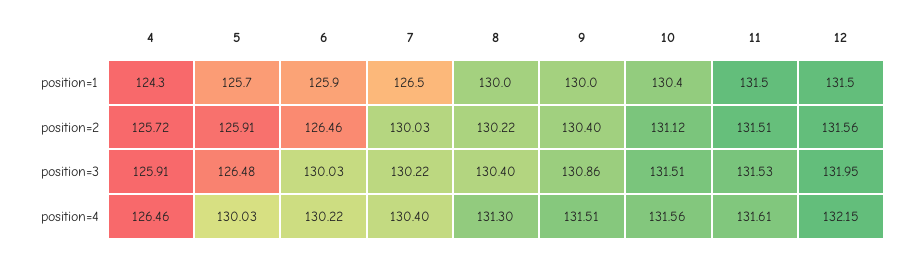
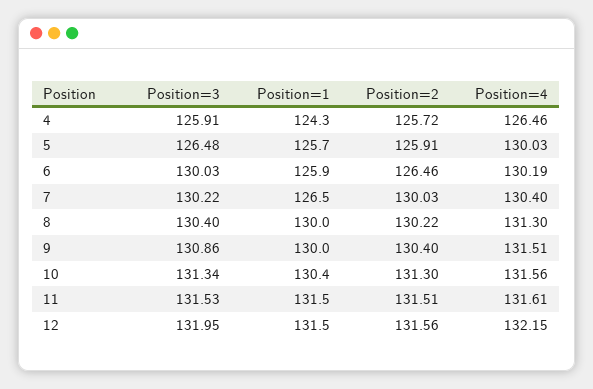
  {
    "4": {
      "position=1": 124.3,
      "position=2": 125.72,
      "position=3": 125.91,
      "position=4": 126.46
    },
    "5": {
      "position=1": 125.7,
      "position=2": 125.91,
      "position=3": 126.48,
      "position=4": 130.03
    },
    "6": {
      "position=1": 125.9,
      "position=2": 126.46,
      "position=3": 130.03,
-     "position=4": 130.22
+     "position=4": 130.19
    },
    "7": {
      "position=1": 126.5,
      "position=2": 130.03,
      "position=3": 130.22,
      "position=4": 130.4
    },
    "8": {
      "position=1": 130,
      "position=2": 130.22,
      "position=3": 130.4,
      "position=4": 131.3
    },
    "9": {
      "position=1": 130,
      "position=2": 130.4,
      "position=3": 130.86,
      "position=4": 131.51
    },
    "10": {
      "position=1": 130.4,
-     "position=2": 131.12,
+     "position=2": 131.3,
-     "position=3": 131.51,
+     "position=3": 131.34,
      "position=4": 131.56
    },
    "11": {
      "position=1": 131.5,
      "position=2": 131.51,
      "position=3": 131.53,
      "position=4": 131.61
    },
    "12": {
      "position=1": 131.5,
      "position=2": 131.56,
      "position=3": 131.95,
      "position=4": 132.15
    }
  }

